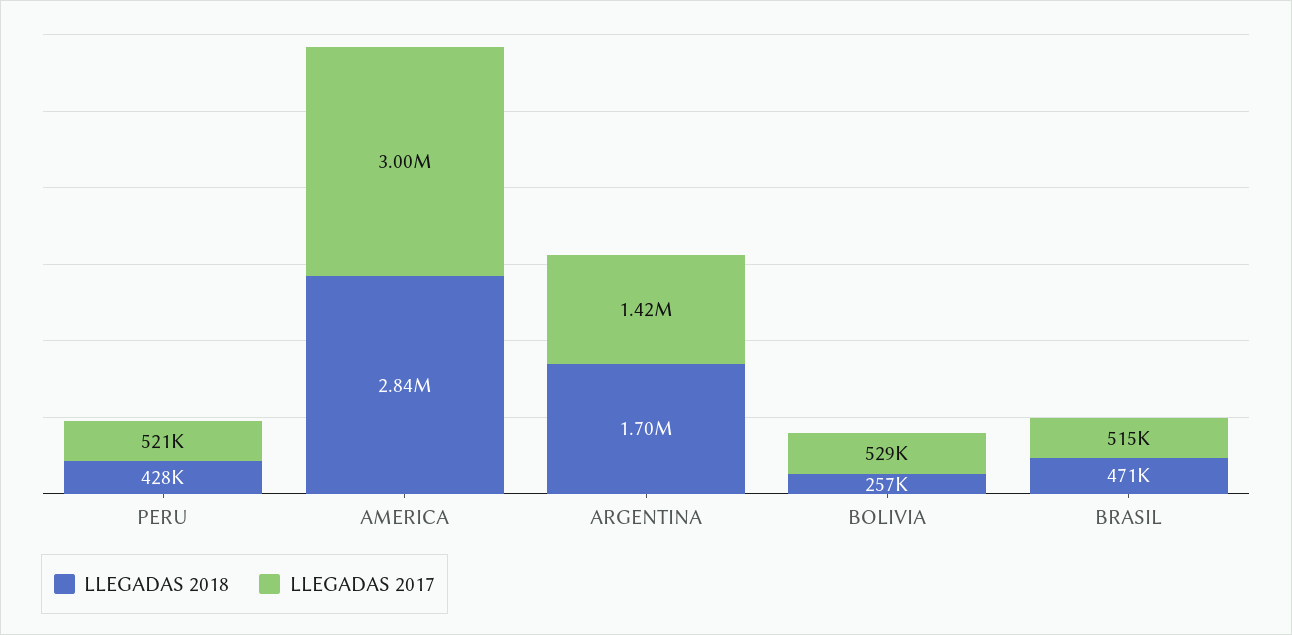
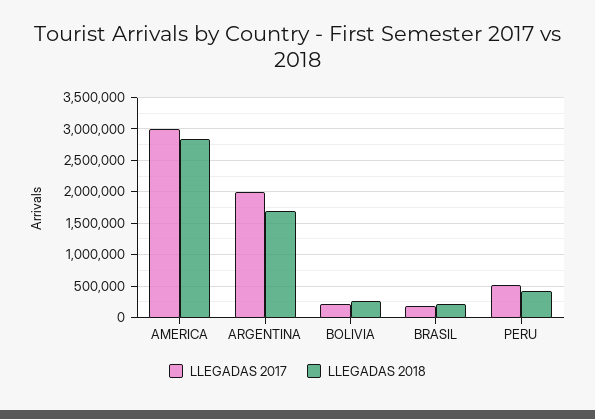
  {
    "LLEGADAS 2018": {
      "PERU": 428000,
      "AMERICA": 2840000,
      "ARGENTINA": 1700000,
      "BOLIVIA": 257000,
-     "BRASIL": 471000
+     "BRASIL": 200000
    },
    "LLEGADAS 2017": {
      "PERU": 521000,
      "AMERICA": 3000000,
-     "ARGENTINA": 1420000,
+     "ARGENTINA": 2000000,
-     "BOLIVIA": 529000,
+     "BOLIVIA": 200000,
-     "BRASIL": 515000
+     "BRASIL": 200000
    }
  }

